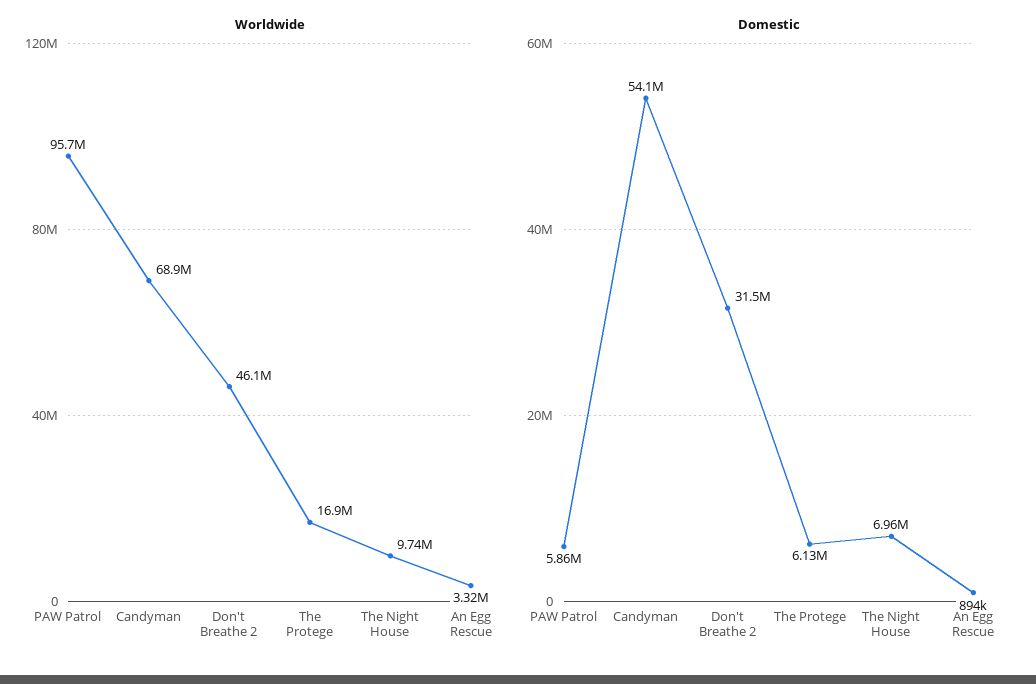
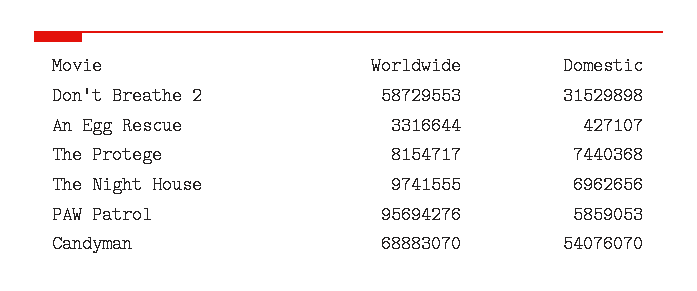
  {
    "Worldwide": {
      "PAW Patrol": 95694276,
      "Candyman": 68883070,
-     "Don't Breathe 2": 46100000,
+     "Don't Breathe 2": 58729553,
-     "The Protege": 16900000,
+     "The Protege": 8154717,
      "The Night House": 9741555,
      "An Egg Rescue": 3316644
    },
    "Domestic": {
      "PAW Patrol": 5859053,
      "Candyman": 54076070,
      "Don't Breathe 2": 31529898,
-     "The Protege": 6130000,
+     "The Protege": 7440368,
      "The Night House": 6962656,
-     "An Egg Rescue": 894000
+     "An Egg Rescue": 427107
    }
  }

